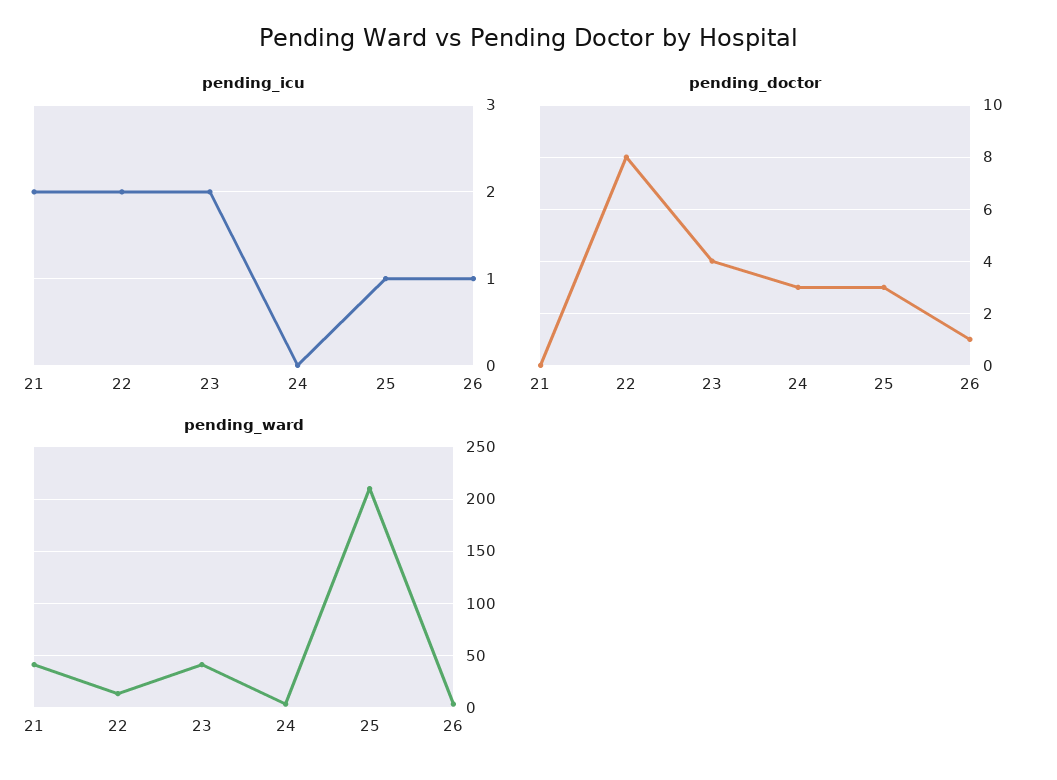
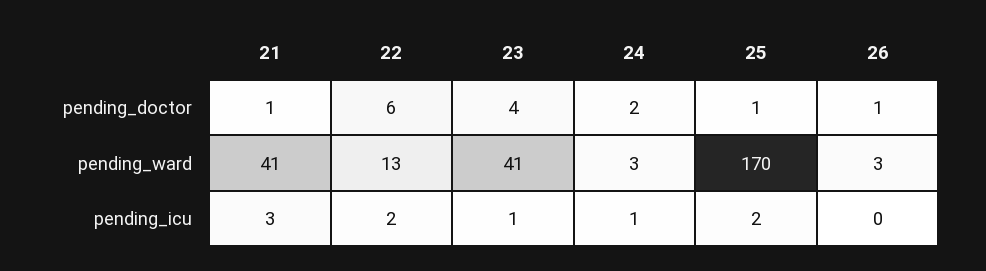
  {
    "pending_icu": {
-     "21": 2,
+     "21": 3,
      "22": 2,
-     "23": 2,
+     "23": 1,
-     "24": 0,
+     "24": 1,
-     "25": 1,
+     "25": 2,
-     "26": 1
+     "26": 0
    },
    "pending_doctor": {
-     "21": 0,
+     "21": 1,
-     "22": 8,
+     "22": 6,
      "23": 4,
-     "24": 3,
+     "24": 2,
-     "25": 3,
+     "25": 1,
      "26": 1
    },
    "pending_ward": {
      "21": 41,
      "22": 13,
      "23": 41,
      "24": 3,
-     "25": 210,
+     "25": 170,
      "26": 3
    }
  }

